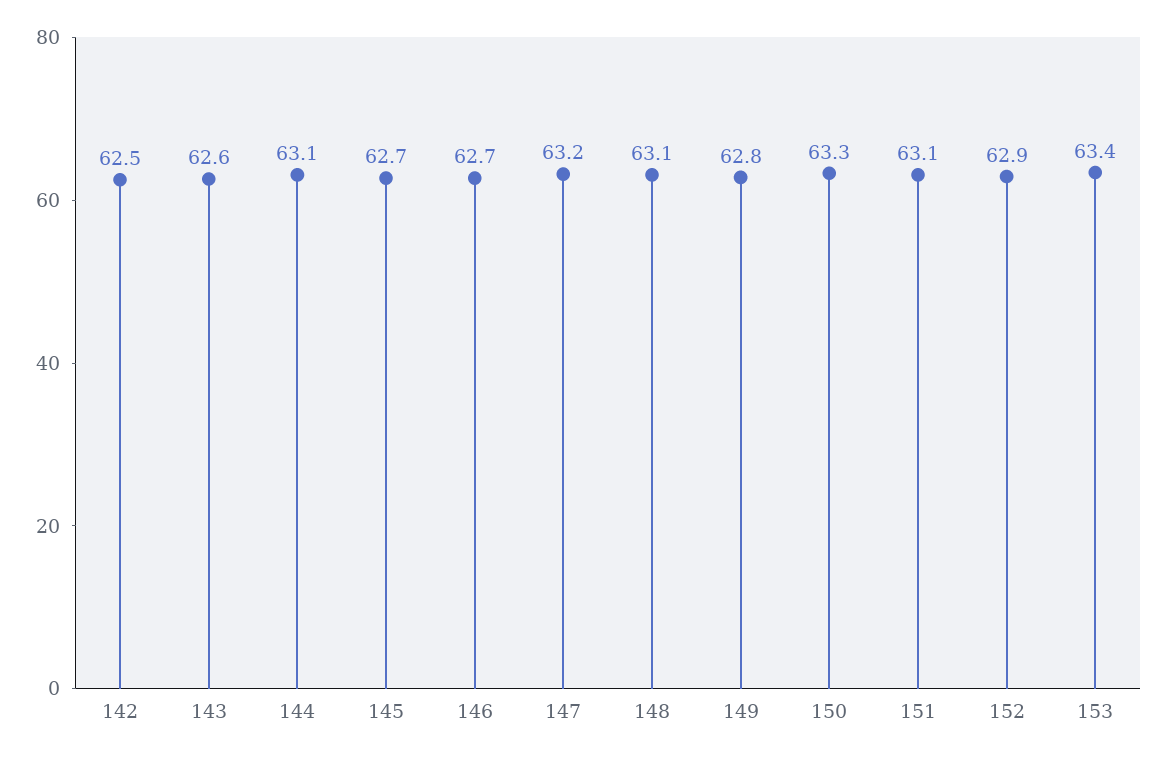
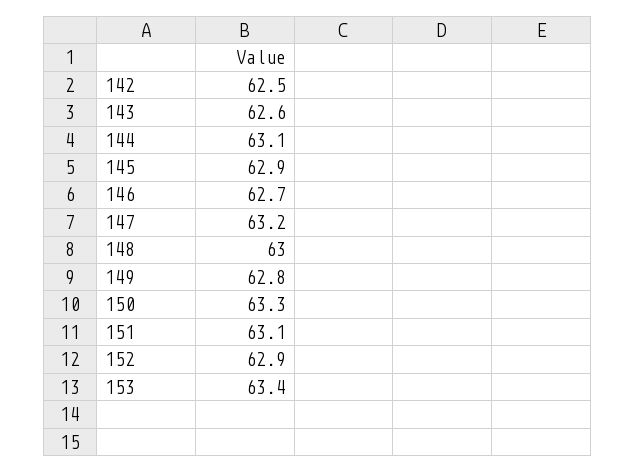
  {
    "142": 62.5,
    "143": 62.6,
    "144": 63.1,
-   "145": 62.7,
+   "145": 62.9,
    "146": 62.7,
    "147": 63.2,
-   "148": 63.1,
+   "148": 63,
    "149": 62.8,
    "150": 63.3,
    "151": 63.1,
    "152": 62.9,
    "153": 63.4
  }

